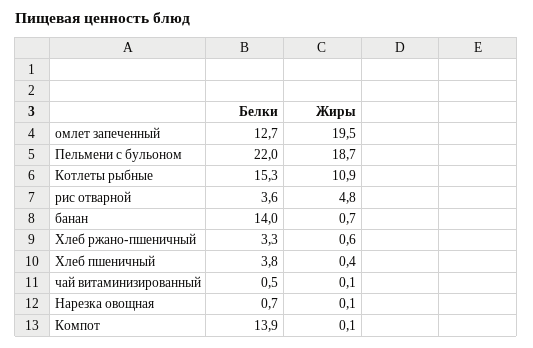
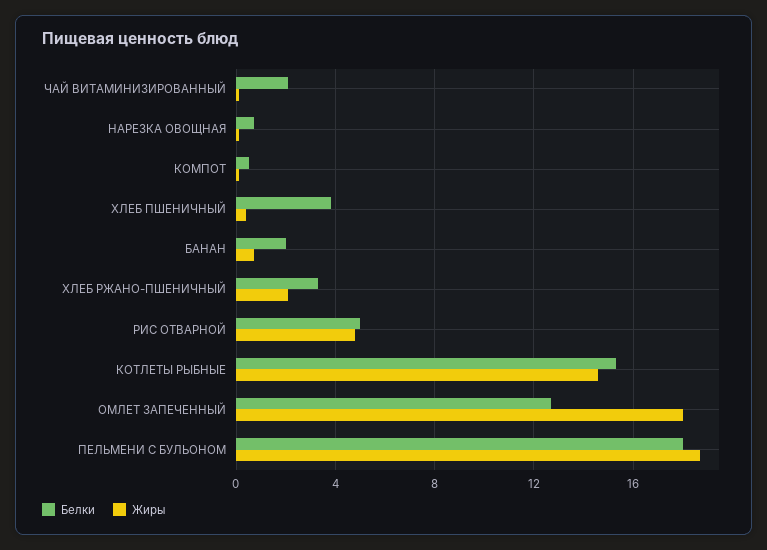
  {
    "Белки": {
      "омлет запеченный": 12.7,
-     "Пельмени с бульоном": 22,
+     "Пельмени с бульоном": 18,
      "Котлеты рыбные": 15.3,
-     "рис отварной": 3.6,
+     "рис отварной": 5,
-     "банан": 14,
+     "банан": 2,
      "Хлеб ржано-пшеничный": 3.3,
      "Хлеб пшеничный": 3.8,
-     "чай витаминизированный": 0.5,
+     "чай витаминизированный": 2,
      "Нарезка овощная": 0.7,
-     "Компот": 13.9
+     "Компот": 0.5
    },
    "Жиры": {
-     "омлет запеченный": 19.5,
+     "омлет запеченный": 18,
      "Пельмени с бульоном": 18.7,
-     "Котлеты рыбные": 10.9,
+     "Котлеты рыбные": 14.5,
      "рис отварной": 4.8,
      "банан": 0.7,
-     "Хлеб ржано-пшеничный": 0.6,
+     "Хлеб ржано-пшеничный": 2,
      "Хлеб пшеничный": 0.4,
      "чай витаминизированный": 0.1,
      "Нарезка овощная": 0.1,
      "Компот": 0.1
    }
  }

